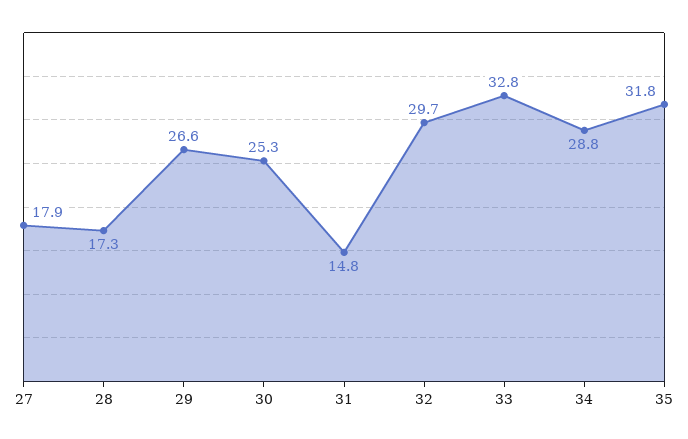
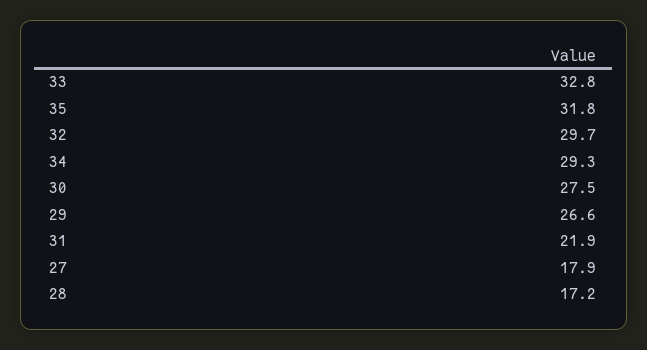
  {
    "27": 17.9,
-   "28": 17.3,
+   "28": 17.2,
    "29": 26.6,
-   "30": 25.3,
+   "30": 27.5,
-   "31": 14.8,
+   "31": 21.9,
    "32": 29.7,
    "33": 32.8,
-   "34": 28.8,
+   "34": 29.3,
    "35": 31.8
  }

